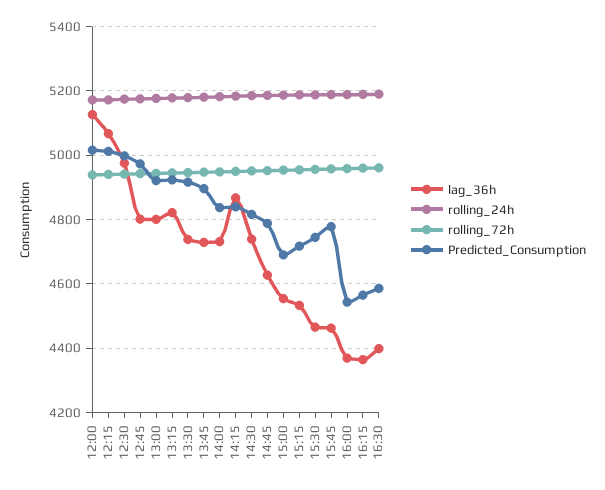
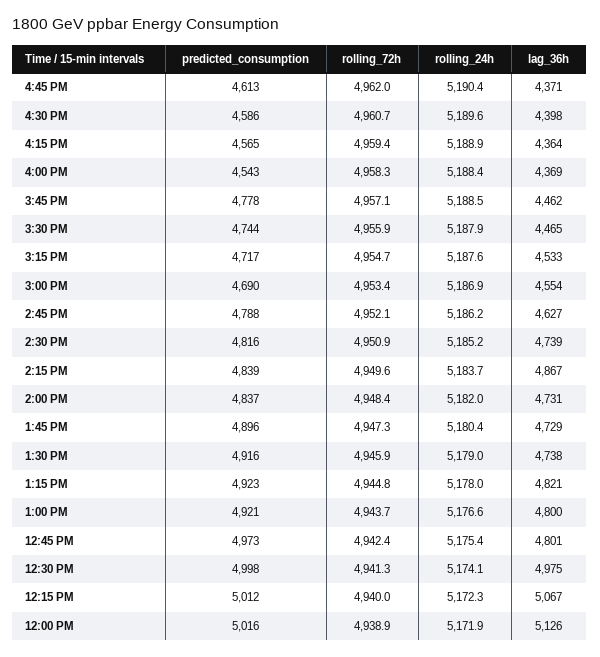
  {
    "lag_36h": {
      "12:00": 5126,
      "12:15": 5067,
      "12:30": 4975,
      "12:45": 4801,
      "13:00": 4800,
      "13:15": 4821,
      "13:30": 4738,
      "13:45": 4729,
      "14:00": 4731,
      "14:15": 4867,
      "14:30": 4739,
      "14:45": 4627,
      "15:00": 4554,
      "15:15": 4533,
      "15:30": 4465,
      "15:45": 4462,
      "16:00": 4369,
      "16:15": 4364,
-     "16:30": 4398
+     "16:30": 4398,
+     "4:45 PM": 4371
    },
    "rolling_24h": {
      "12:00": 5171.9,
      "12:15": 5172.3,
      "12:30": 5174.1,
      "12:45": 5175.4,
      "13:00": 5176.6,
      "13:15": 5178,
      "13:30": 5179,
      "13:45": 5180.4,
      "14:00": 5182,
      "14:15": 5183.7,
      "14:30": 5185.2,
      "14:45": 5186.2,
      "15:00": 5186.9,
      "15:15": 5187.6,
      "15:30": 5187.9,
      "15:45": 5188.5,
      "16:00": 5188.4,
      "16:15": 5188.9,
-     "16:30": 5189.6
+     "16:30": 5189.6,
+     "4:45 PM": 5190.4
    },
    "rolling_72h": {
      "12:00": 4938.9,
      "12:15": 4940,
      "12:30": 4941.3,
      "12:45": 4942.4,
      "13:00": 4943.7,
      "13:15": 4944.8,
      "13:30": 4945.9,
      "13:45": 4947.3,
      "14:00": 4948.4,
      "14:15": 4949.6,
      "14:30": 4950.9,
      "14:45": 4952.1,
      "15:00": 4953.4,
      "15:15": 4954.7,
      "15:30": 4955.9,
      "15:45": 4957.1,
      "16:00": 4958.3,
      "16:15": 4959.4,
-     "16:30": 4960.7
+     "16:30": 4960.7,
+     "4:45 PM": 4962
    },
    "Predicted_Consumption": {
      "12:00": 5016,
      "12:15": 5012,
      "12:30": 4998,
      "12:45": 4973,
      "13:00": 4921,
      "13:15": 4923,
      "13:30": 4916,
      "13:45": 4896,
      "14:00": 4837,
      "14:15": 4839,
      "14:30": 4816,
      "14:45": 4788,
      "15:00": 4690,
      "15:15": 4717,
      "15:30": 4744,
      "15:45": 4778,
      "16:00": 4543,
      "16:15": 4565,
-     "16:30": 4586
+     "16:30": 4586,
+     "4:45 PM": 4613
    }
  }

